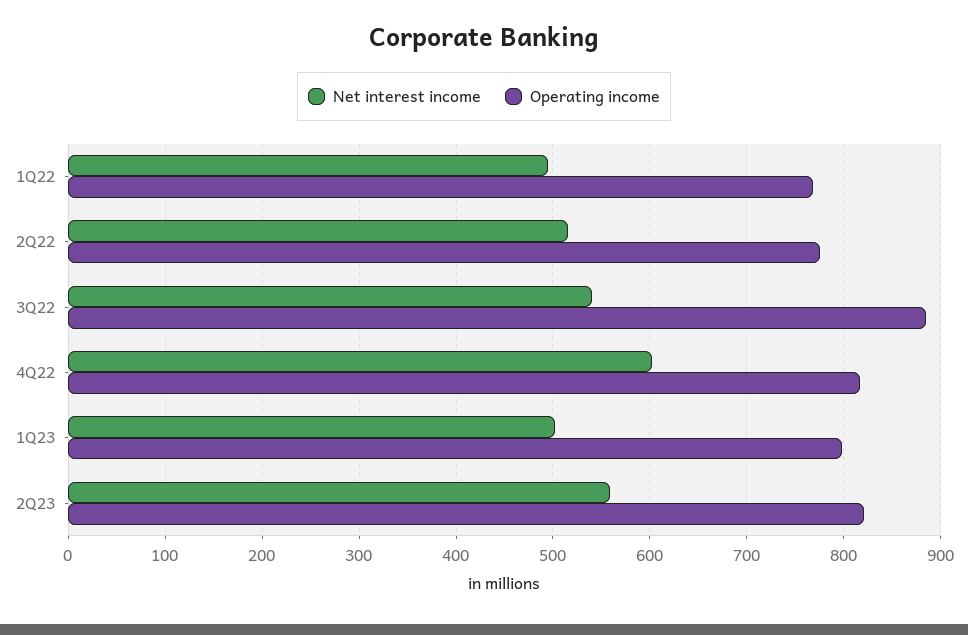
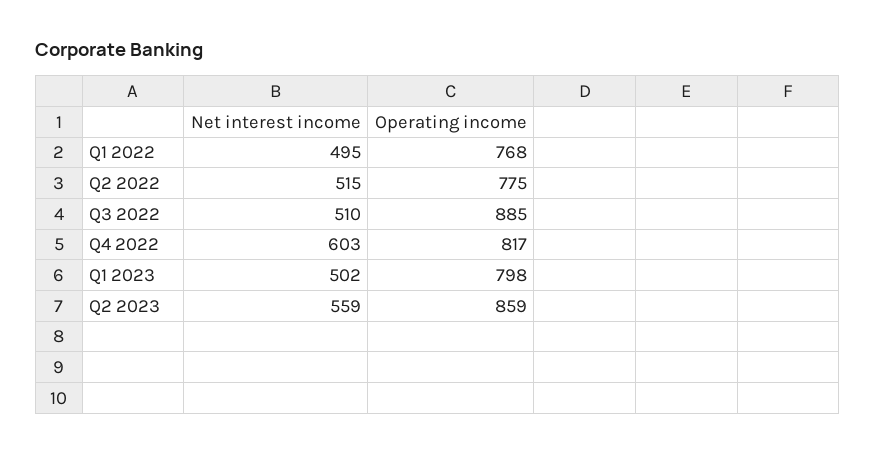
  {
    "Net interest income": {
      "1Q22": 495,
      "2Q22": 515,
-     "3Q22": 540,
+     "3Q22": 510,
      "4Q22": 603,
      "1Q23": 502,
      "2Q23": 559
    },
    "Operating income": {
      "1Q22": 768,
      "2Q22": 775,
      "3Q22": 885,
      "4Q22": 817,
      "1Q23": 798,
-     "2Q23": 820
+     "2Q23": 859
    }
  }

